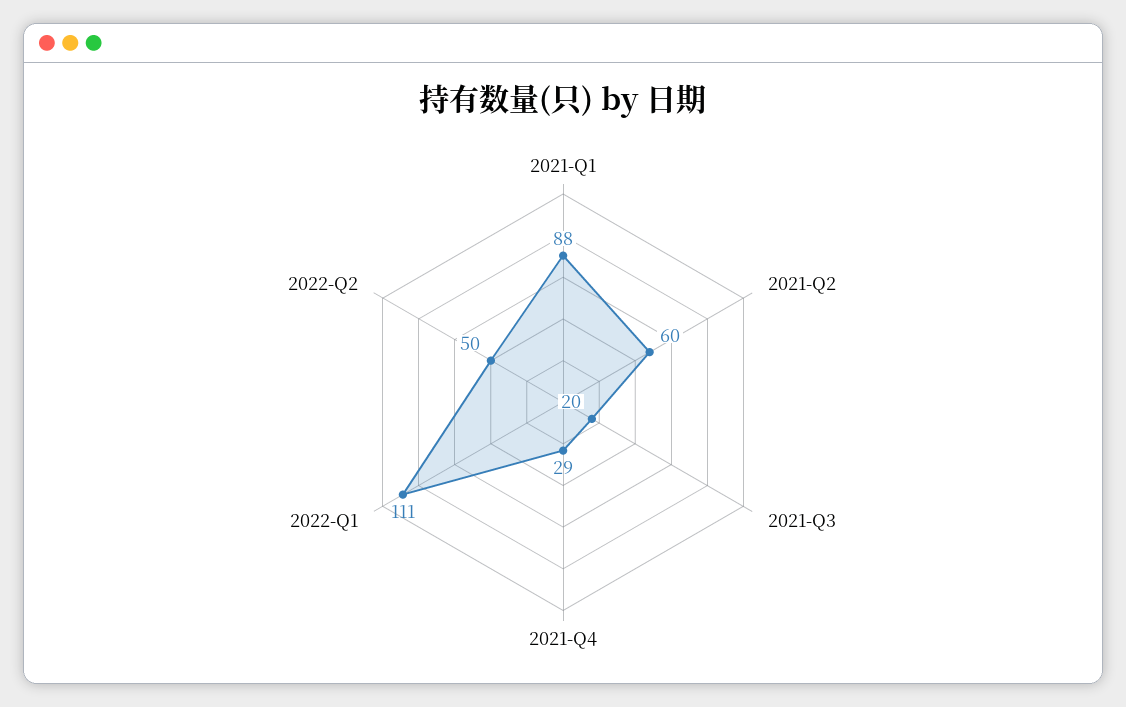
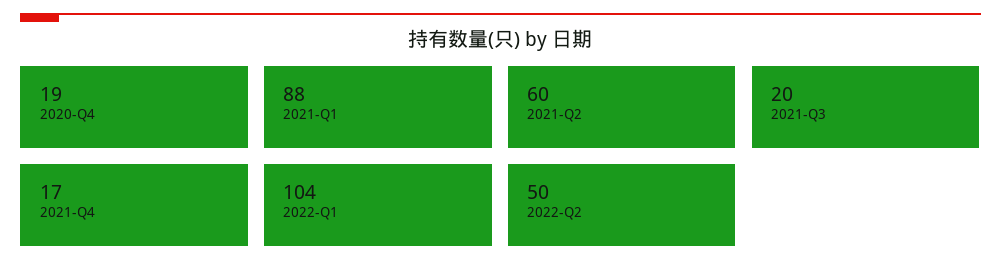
  {
    "2021-Q1": 88,
    "2021-Q2": 60,
    "2021-Q3": 20,
-   "2021-Q4": 29,
+   "2021-Q4": 17,
-   "2022-Q1": 111,
+   "2022-Q1": 104,
-   "2022-Q2": 50
+   "2022-Q2": 50,
+   "2020-Q4": 19
  }

